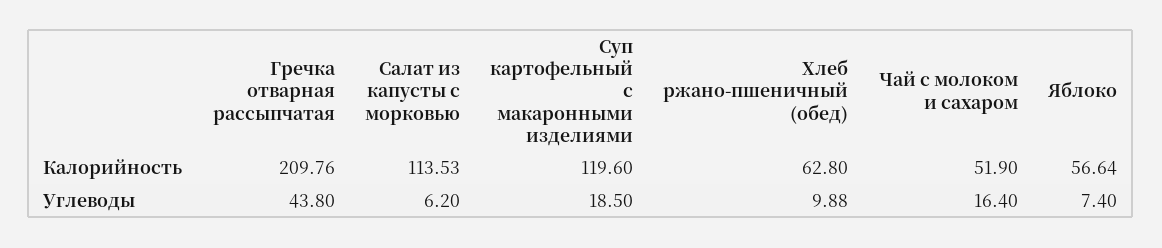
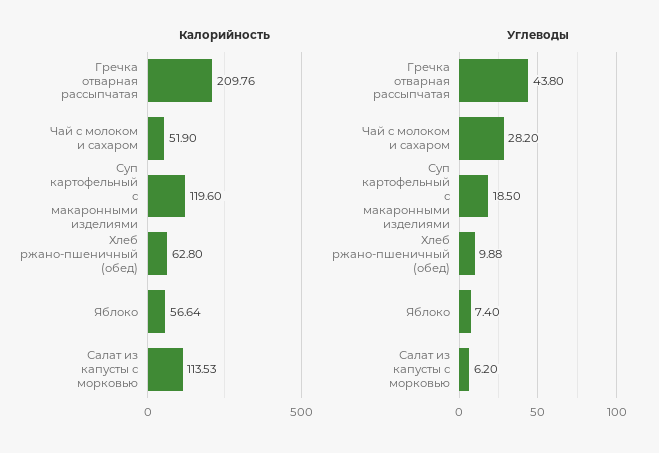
  {
    "Калорийность": {
      "Гречка отварная рассыпчатая": 209.76,
      "Салат из капусты с морковью": 113.53,
      "Суп картофельный с макаронными изделиями": 119.6,
      "Хлеб ржано-пшеничный (обед)": 62.8,
      "Чай с молоком и сахаром": 51.9,
      "Яблоко": 56.64
    },
    "Углеводы": {
      "Гречка отварная рассыпчатая": 43.8,
      "Салат из капусты с морковью": 6.2,
      "Суп картофельный с макаронными изделиями": 18.5,
      "Хлеб ржано-пшеничный (обед)": 9.88,
-     "Чай с молоком и сахаром": 16.4,
+     "Чай с молоком и сахаром": 28.2,
      "Яблоко": 7.4
    }
  }

